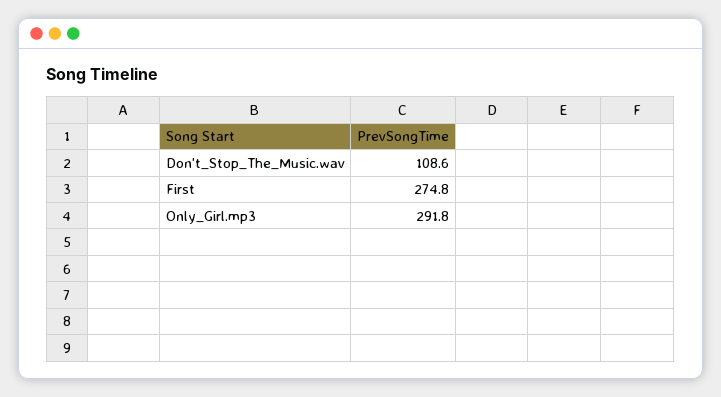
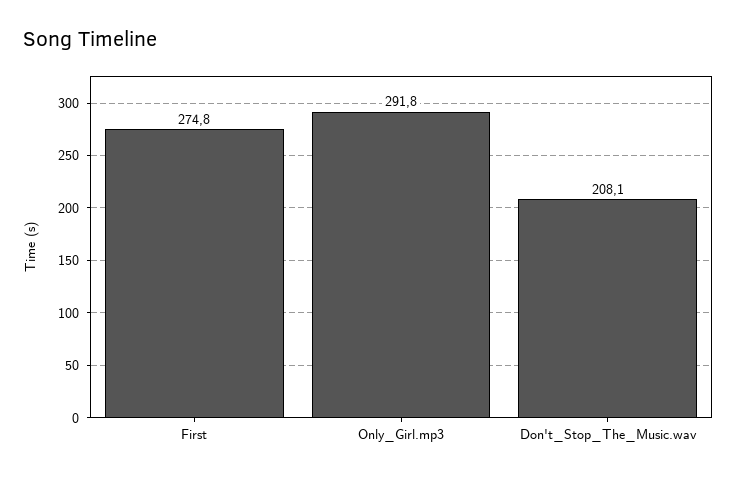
  {
-   "Don't_Stop_The_Music.wav": 108.6,
+   "Don't_Stop_The_Music.wav": 208.1,
    "First": 274.8,
    "Only_Girl.mp3": 291.8
  }

